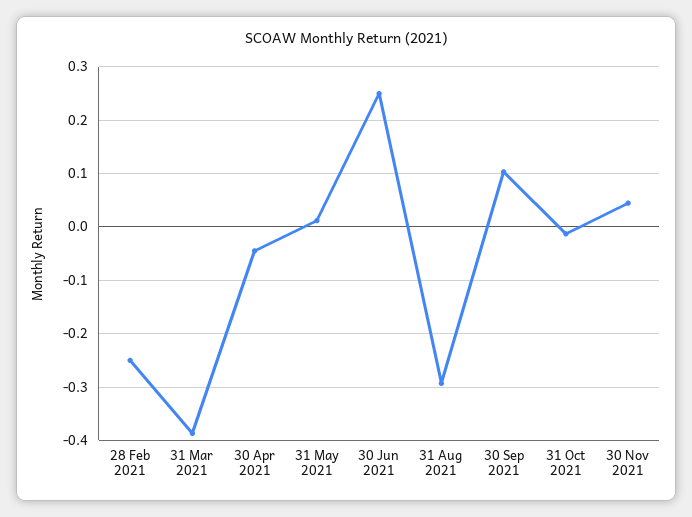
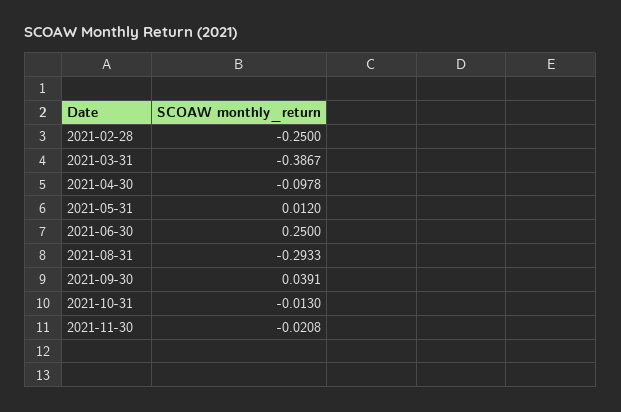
  {
    "28 Feb 2021": -0.25,
    "31 Mar 2021": -0.3867,
-   "30 Apr 2021": -0.04,
+   "30 Apr 2021": -0.0978,
    "31 May 2021": 0.012,
    "30 Jun 2021": 0.25,
    "31 Aug 2021": -0.2933,
-   "30 Sep 2021": 0.1,
+   "30 Sep 2021": 0.0391,
    "31 Oct 2021": -0.013,
-   "30 Nov 2021": 0.04
+   "30 Nov 2021": -0.0208
  }

